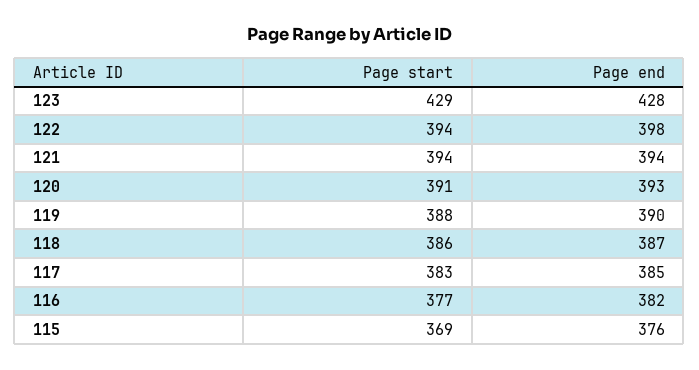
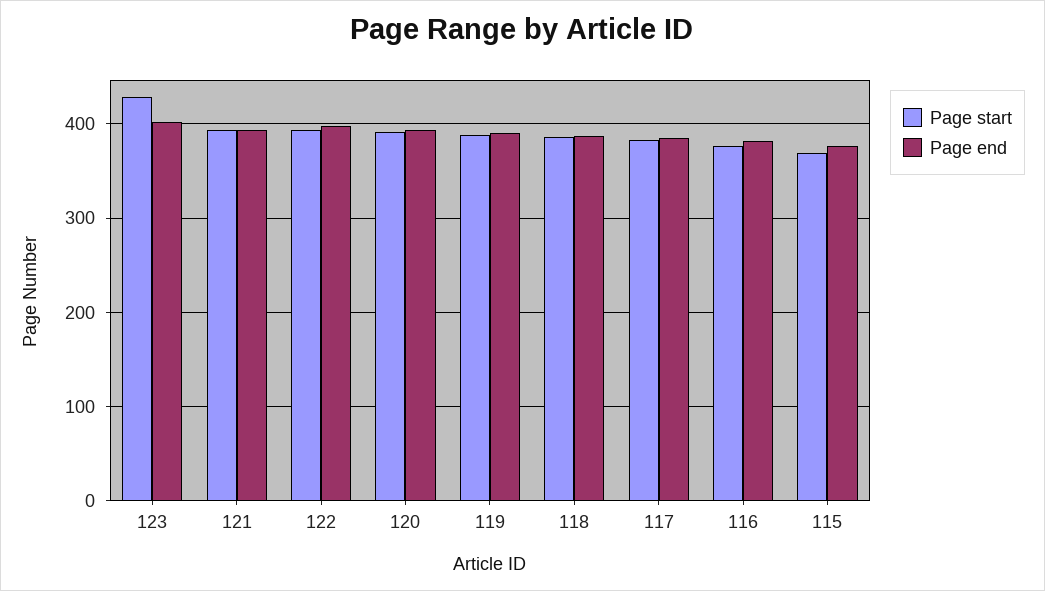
  {
    "Page start": {
      "123": 429,
      "122": 394,
      "121": 394,
      "120": 391,
      "119": 388,
      "118": 386,
      "117": 383,
      "116": 377,
      "115": 369
    },
    "Page end": {
-     "123": 428,
+     "123": 400,
      "122": 398,
      "121": 394,
      "120": 393,
      "119": 390,
      "118": 387,
      "117": 385,
      "116": 382,
      "115": 376
    }
  }

